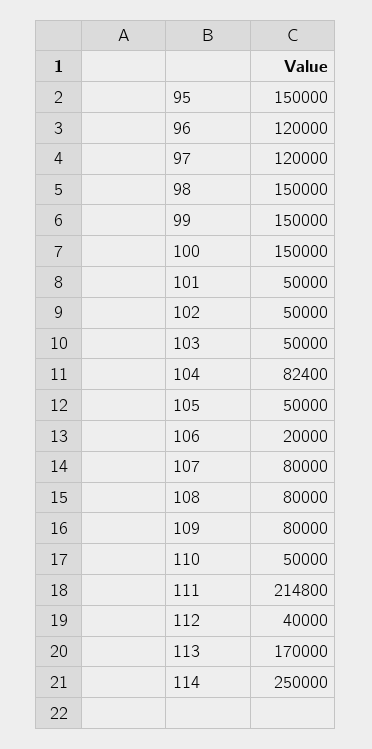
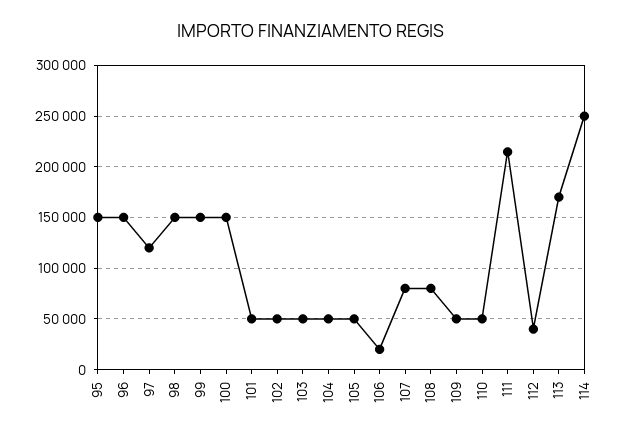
  {
    "95": 150000,
-   "96": 120000,
+   "96": 150000,
    "97": 120000,
    "98": 150000,
    "99": 150000,
    "100": 150000,
    "101": 50000,
    "102": 50000,
    "103": 50000,
-   "104": 82400,
+   "104": 50000,
    "105": 50000,
    "106": 20000,
    "107": 80000,
    "108": 80000,
-   "109": 80000,
+   "109": 50000,
    "110": 50000,
    "111": 214800,
    "112": 40000,
    "113": 170000,
    "114": 250000
  }

